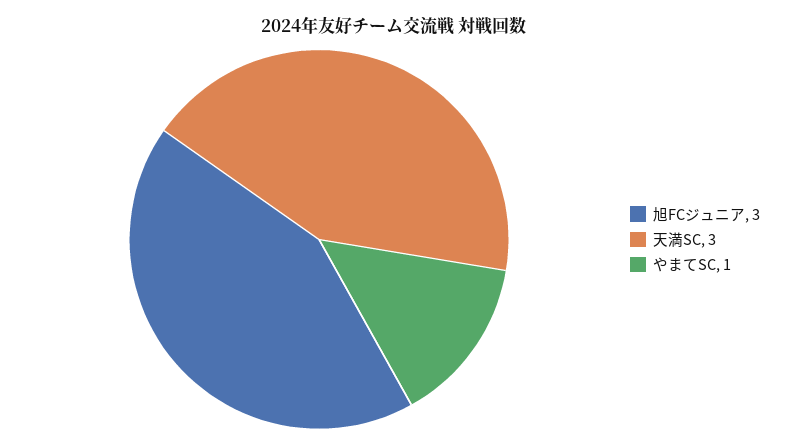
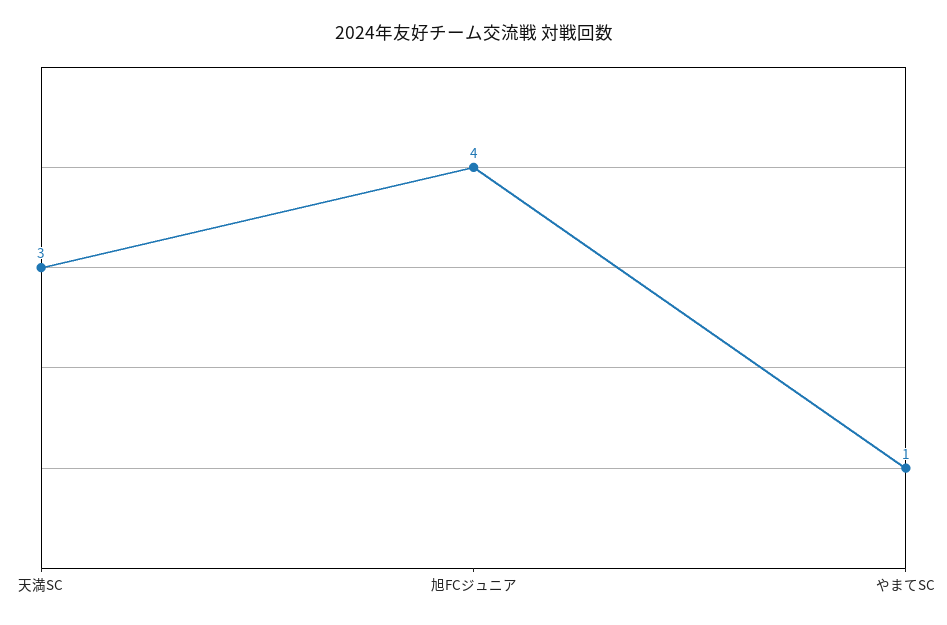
  {
-   "旭FCジュニア": 3,
+   "旭FCジュニア": 4,
    "天満SC": 3,
    "やまてSC": 1
  }

